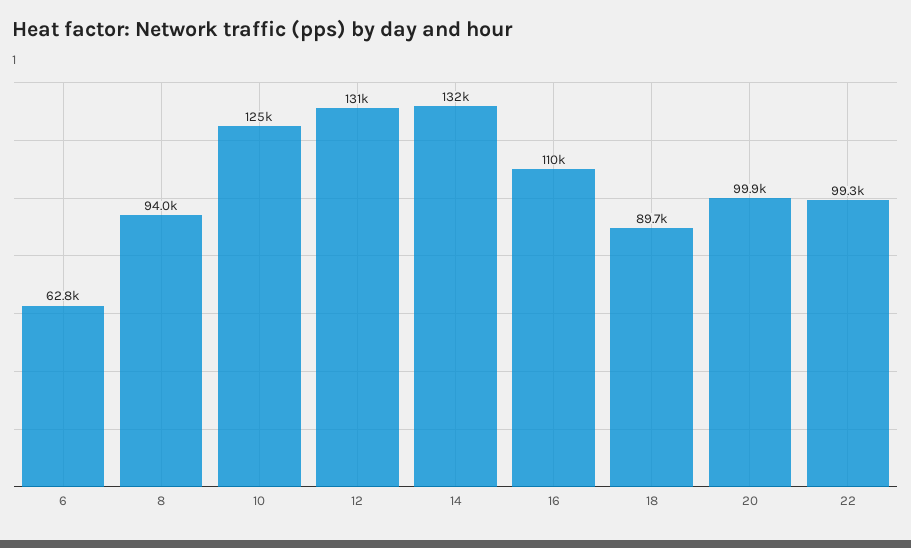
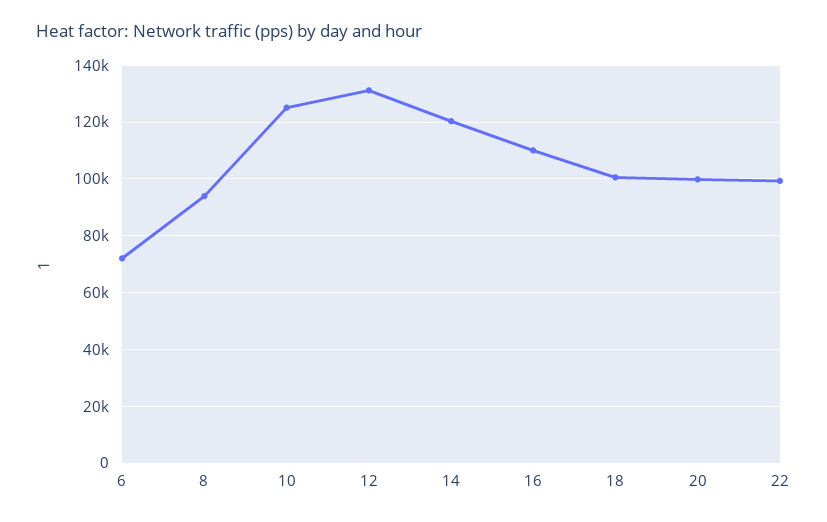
  {
-   "6": 62800,
+   "6": 72500,
    "8": 94000,
    "10": 125000,
    "12": 131000,
-   "14": 132000,
+   "14": 120000,
    "16": 110000,
-   "18": 89700,
+   "18": 100000,
    "20": 99900,
    "22": 99300
  }

